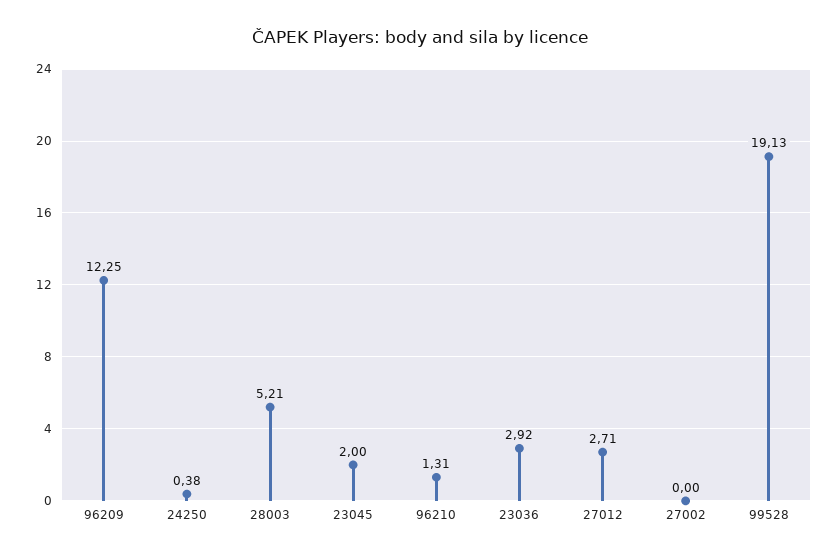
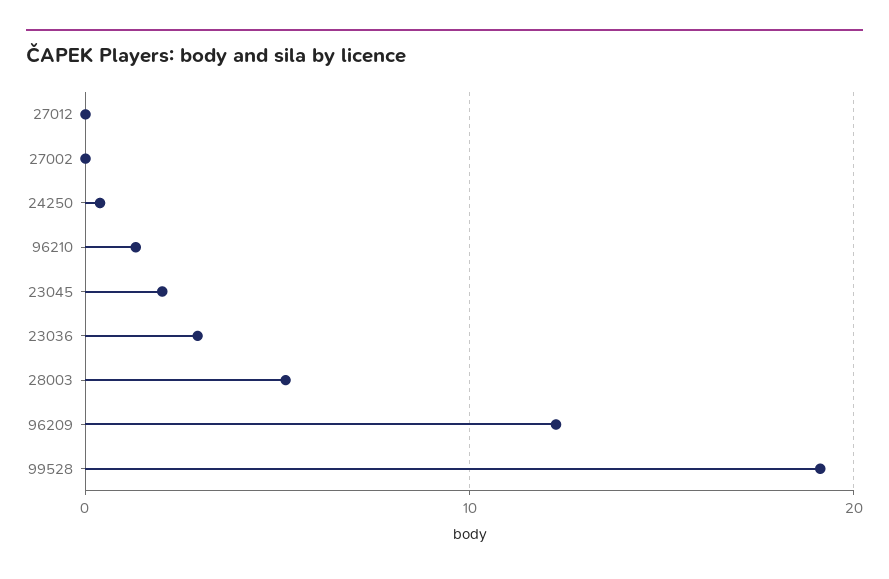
  {
    "96209": 12.25,
    "24250": 0.38,
    "28003": 5.21,
    "23045": 2,
    "96210": 1.31,
    "23036": 2.92,
-   "27012": 2.71,
+   "27012": 0,
    "27002": 0,
    "99528": 19.13
  }

